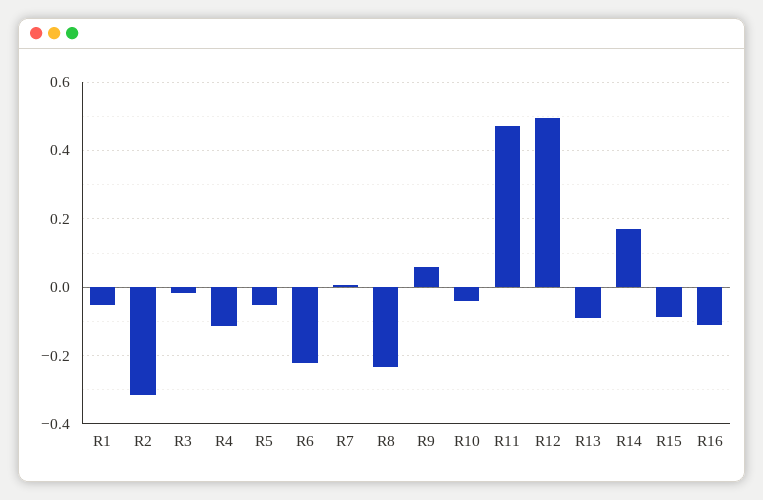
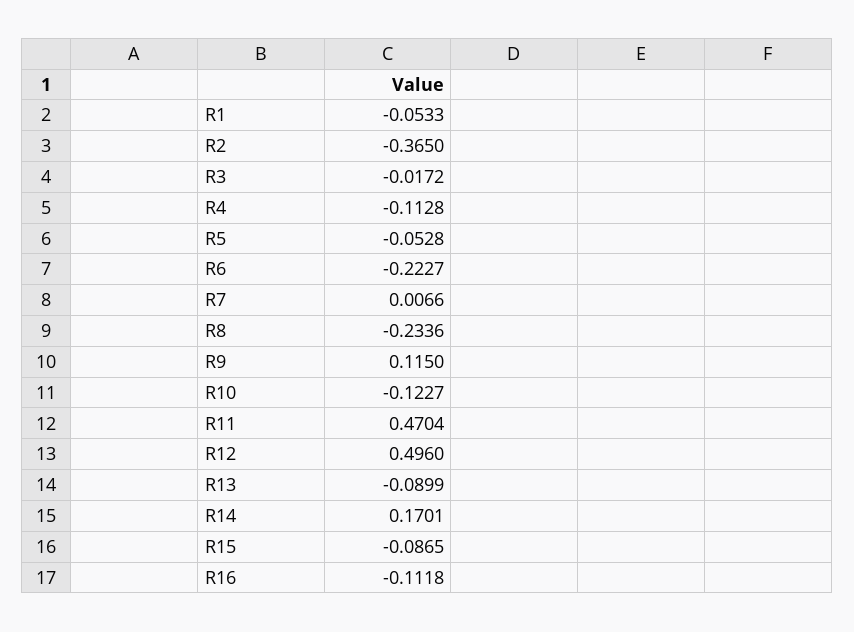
  {
    "R1": -0.0533,
-   "R2": -0.32,
+   "R2": -0.365,
    "R3": -0.0172,
    "R4": -0.1128,
    "R5": -0.0528,
    "R6": -0.2227,
    "R7": 0.0066,
    "R8": -0.2336,
-   "R9": 0.06,
+   "R9": 0.115,
-   "R10": -0.04,
+   "R10": -0.1227,
    "R11": 0.4704,
    "R12": 0.496,
    "R13": -0.0899,
    "R14": 0.1701,
    "R15": -0.0865,
    "R16": -0.1118
  }

